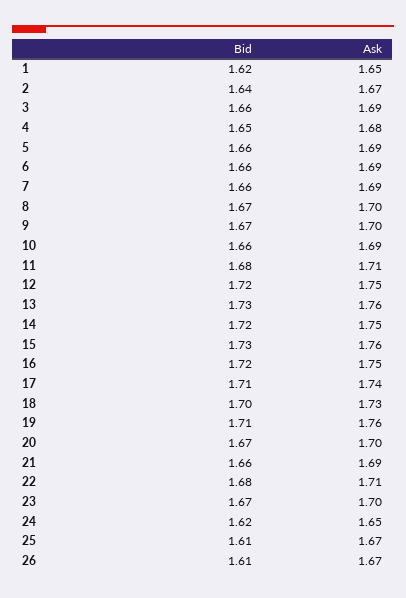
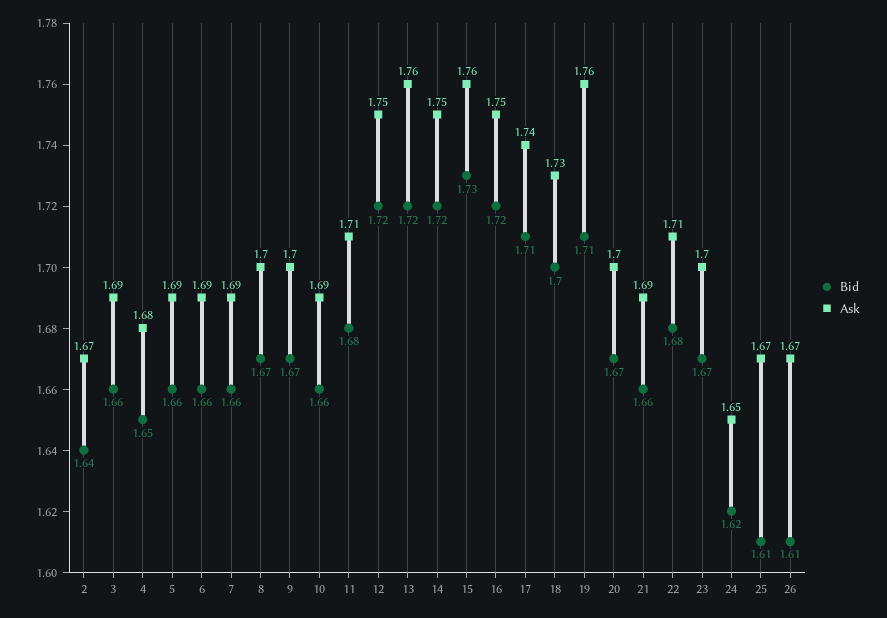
  {
    "Bid": {
-     "1": 1.62,
      "2": 1.64,
      "3": 1.66,
      "4": 1.65,
      "5": 1.66,
      "6": 1.66,
      "7": 1.66,
      "8": 1.67,
      "9": 1.67,
      "10": 1.66,
      "11": 1.68,
      "12": 1.72,
-     "13": 1.73,
+     "13": 1.72,
      "14": 1.72,
      "15": 1.73,
      "16": 1.72,
      "17": 1.71,
      "18": 1.7,
      "19": 1.71,
      "20": 1.67,
      "21": 1.66,
      "22": 1.68,
      "23": 1.67,
      "24": 1.62,
      "25": 1.61,
      "26": 1.61
    },
    "Ask": {
-     "1": 1.65,
      "2": 1.67,
      "3": 1.69,
      "4": 1.68,
      "5": 1.69,
      "6": 1.69,
      "7": 1.69,
      "8": 1.7,
      "9": 1.7,
      "10": 1.69,
      "11": 1.71,
      "12": 1.75,
      "13": 1.76,
      "14": 1.75,
      "15": 1.76,
      "16": 1.75,
      "17": 1.74,
      "18": 1.73,
      "19": 1.76,
      "20": 1.7,
      "21": 1.69,
      "22": 1.71,
      "23": 1.7,
      "24": 1.65,
      "25": 1.67,
      "26": 1.67
    }
  }

